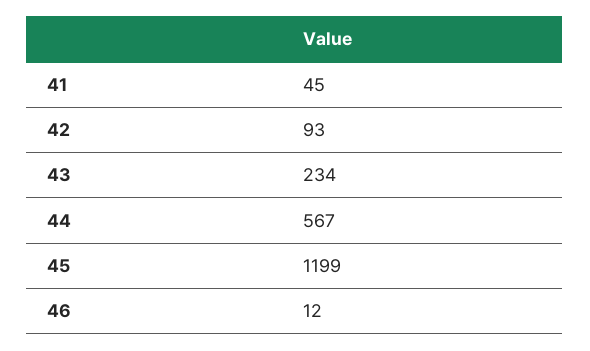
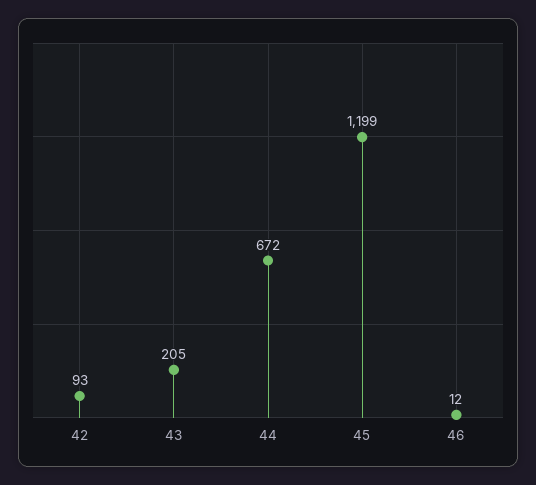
  {
-   "41": 45,
    "42": 93,
-   "43": 234,
+   "43": 205,
-   "44": 567,
+   "44": 672,
    "45": 1199,
    "46": 12
  }

